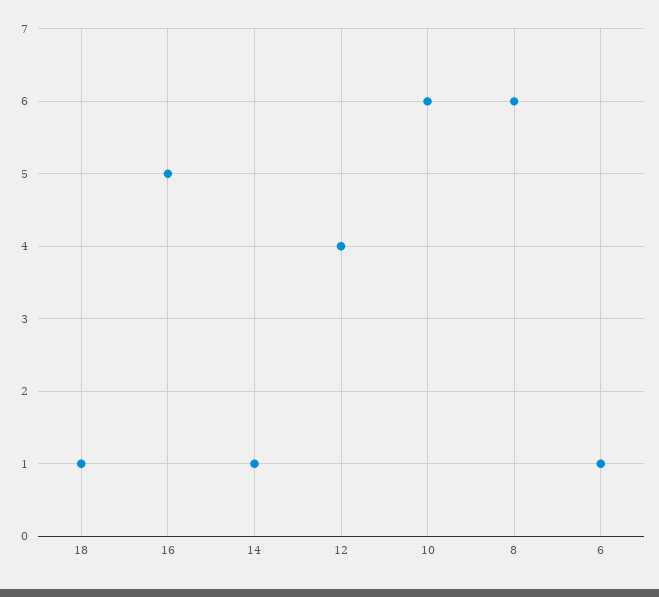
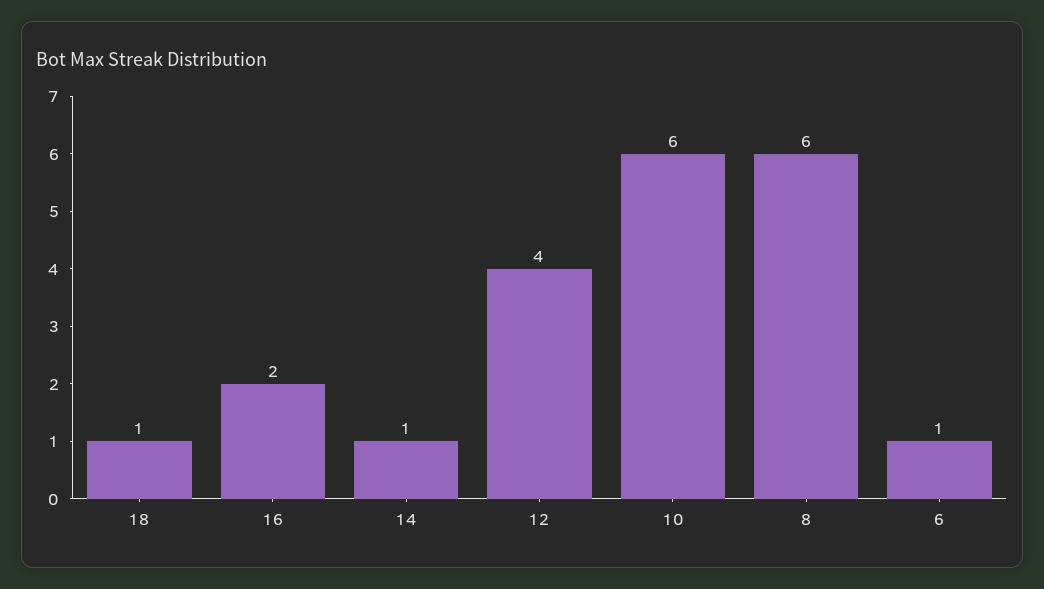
  {
    "18": 1,
-   "16": 5,
+   "16": 2,
    "14": 1,
    "12": 4,
    "10": 6,
    "8": 6,
    "6": 1
  }

